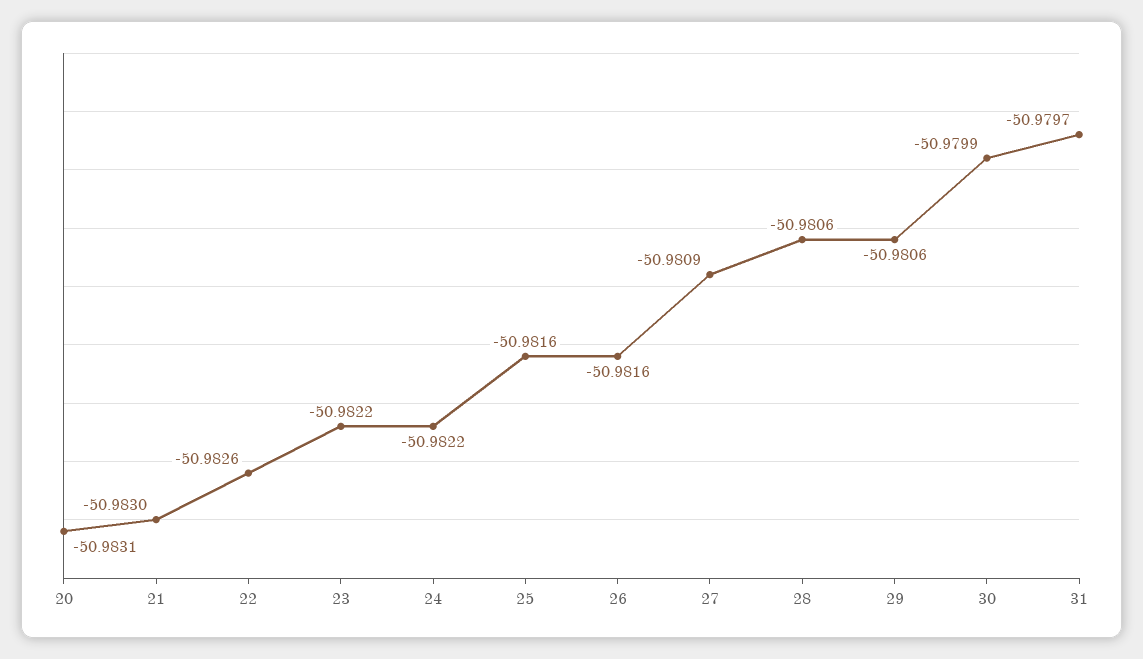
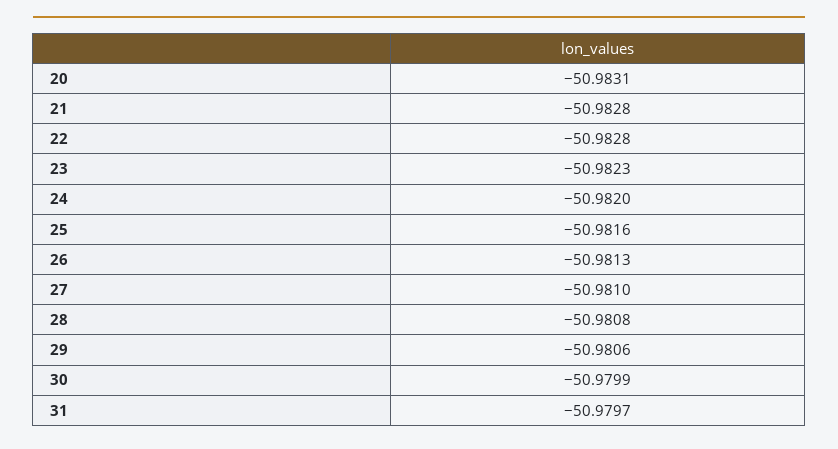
  {
    "20": -50.9831,
-   "21": -50.983,
+   "21": -50.9828,
-   "22": -50.9826,
+   "22": -50.9828,
-   "23": -50.9822,
+   "23": -50.9823,
-   "24": -50.9822,
+   "24": -50.982,
    "25": -50.9816,
-   "26": -50.9816,
+   "26": -50.9813,
-   "27": -50.9809,
+   "27": -50.981,
-   "28": -50.9806,
+   "28": -50.9808,
    "29": -50.9806,
    "30": -50.9799,
    "31": -50.9797
  }

